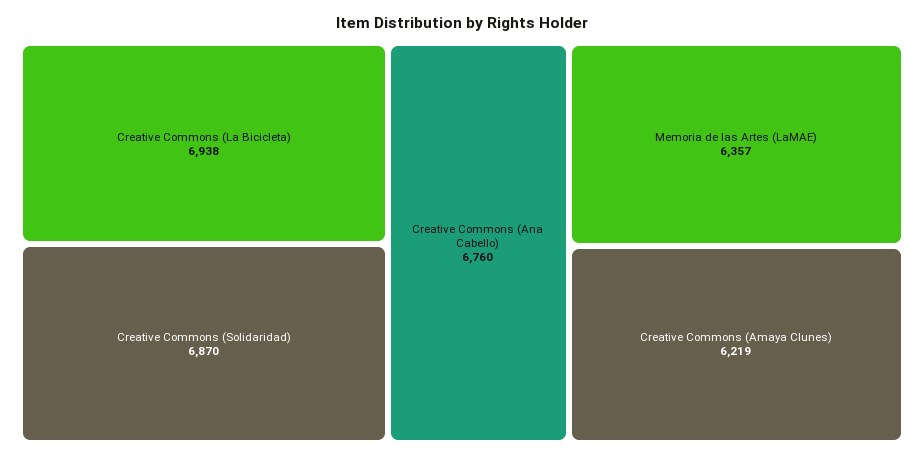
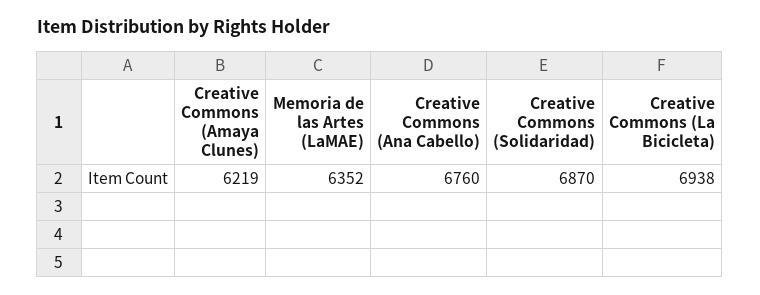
  {
    "Creative Commons (La Bicicleta)": 6938,
    "Creative Commons (Solidaridad)": 6870,
    "Creative Commons (Ana Cabello)": 6760,
-   "Memoria de las Artes (LaMAE)": 6357,
+   "Memoria de las Artes (LaMAE)": 6352,
    "Creative Commons (Amaya Clunes)": 6219
  }

